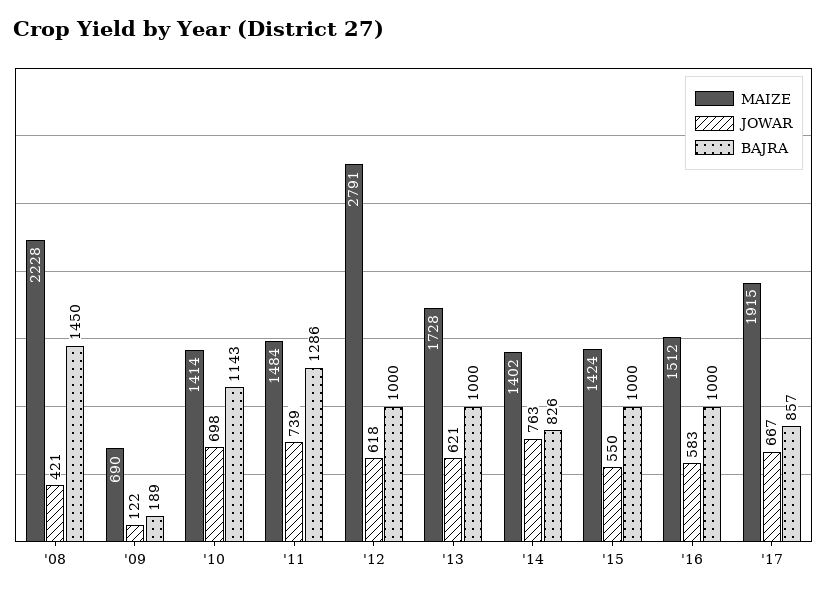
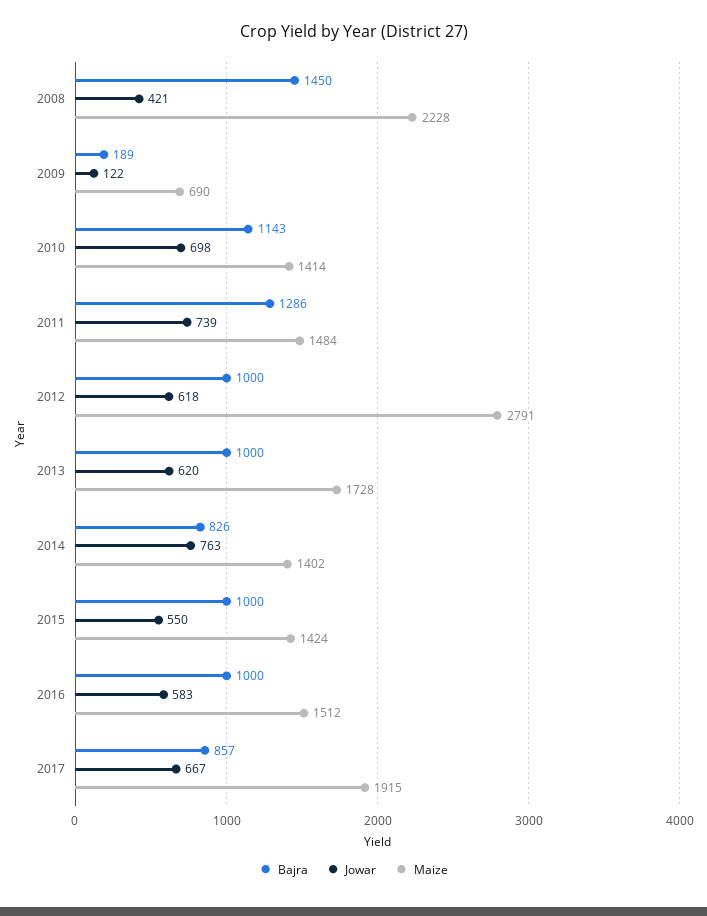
  {
    "MAIZE": {
      "'08": 2228,
      "'09": 690,
      "'10": 1414,
      "'11": 1484,
      "'12": 2791,
      "'13": 1728,
      "'14": 1402,
      "'15": 1424,
      "'16": 1512,
      "'17": 1915
    },
    "JOWAR": {
      "'08": 421,
      "'09": 122,
      "'10": 698,
      "'11": 739,
      "'12": 618,
-     "'13": 621,
+     "'13": 620,
      "'14": 763,
      "'15": 550,
      "'16": 583,
      "'17": 667
    },
    "BAJRA": {
      "'08": 1450,
      "'09": 189,
      "'10": 1143,
      "'11": 1286,
      "'12": 1000,
      "'13": 1000,
      "'14": 826,
      "'15": 1000,
      "'16": 1000,
      "'17": 857
    }
  }

